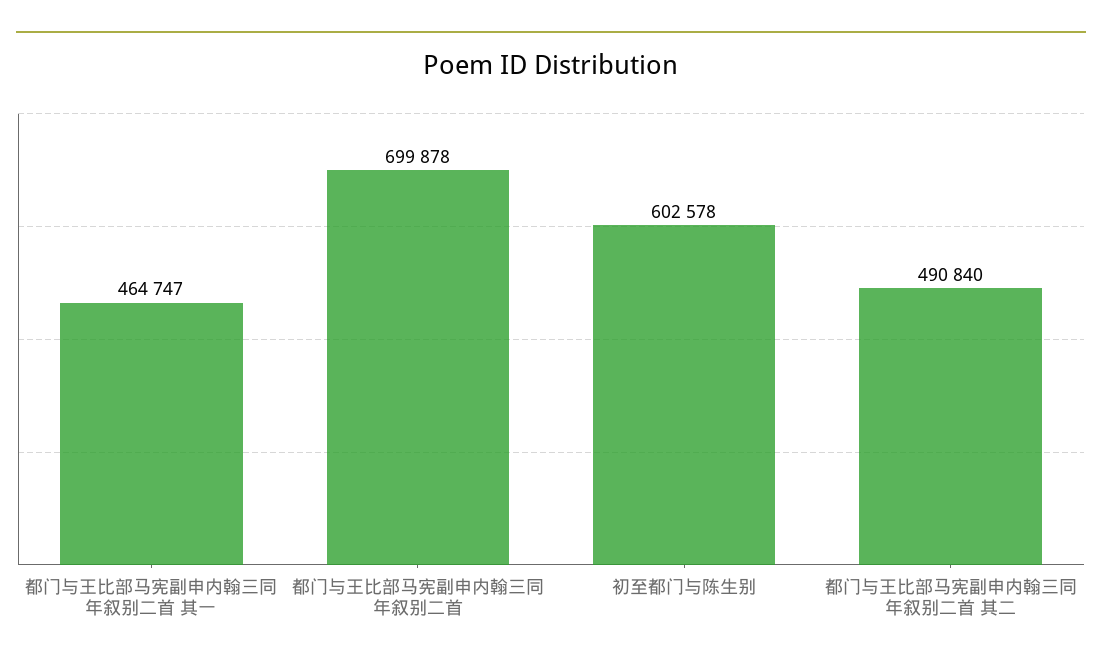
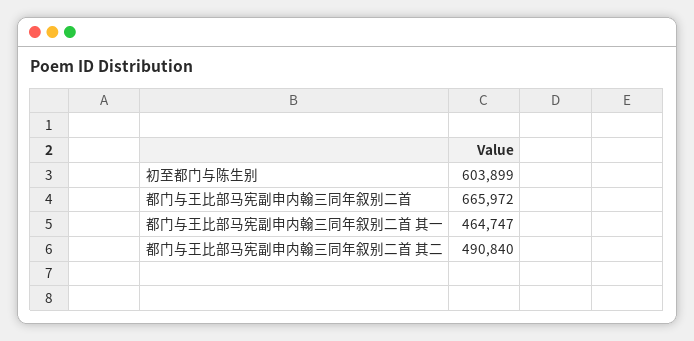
  {
    "都门与王比部马宪副申内翰三同年叙别二首 其一": 464747,
-   "都门与王比部马宪副申内翰三同年叙别二首": 699878,
+   "都门与王比部马宪副申内翰三同年叙别二首": 665972,
-   "初至都门与陈生别": 602578,
+   "初至都门与陈生别": 603899,
    "都门与王比部马宪副申内翰三同年叙别二首 其二": 490840
  }

